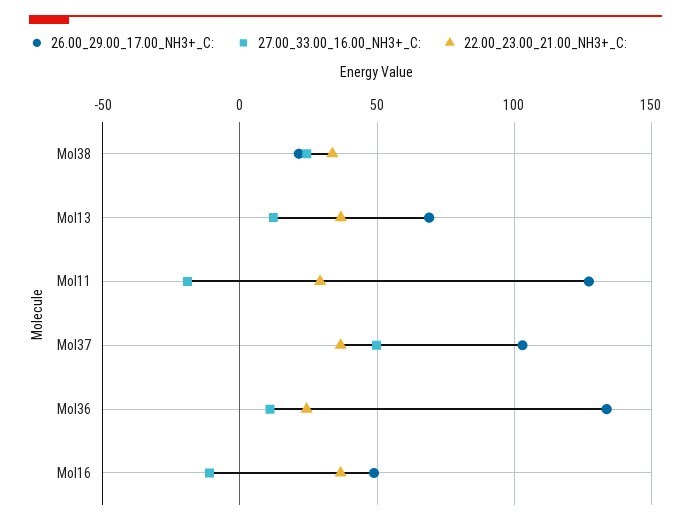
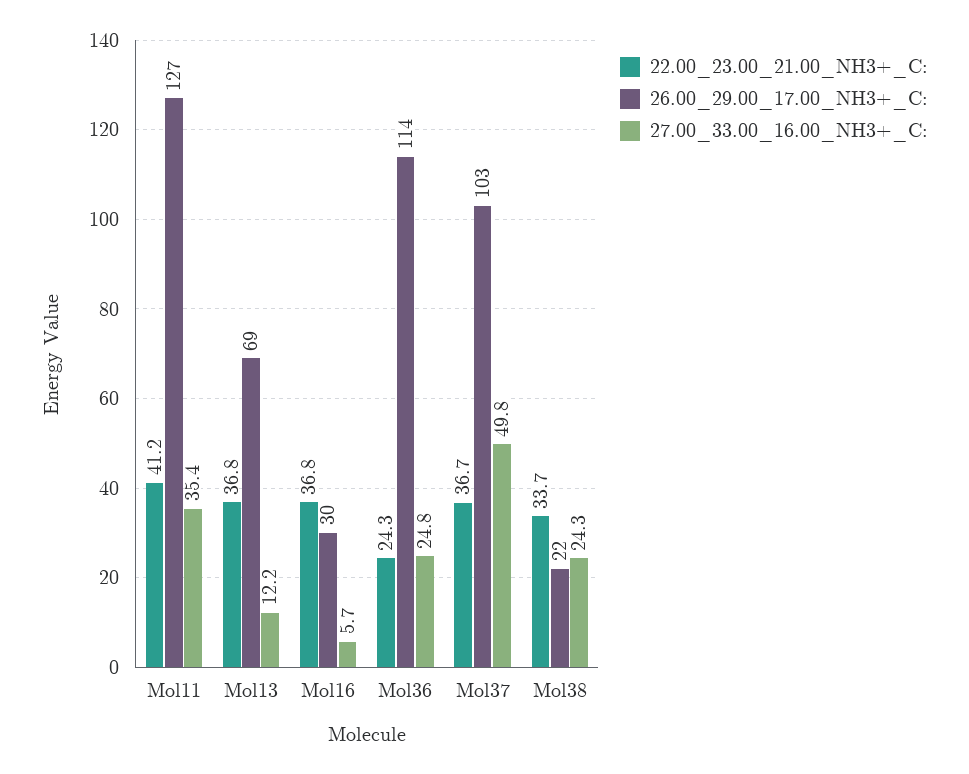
  {
    "26.00_29.00_17.00_NH3+_C:": {
      "Mol38": 22,
      "Mol13": 69,
      "Mol11": 127,
      "Mol37": 103,
-     "Mol36": 135,
+     "Mol36": 114,
-     "Mol16": 50
+     "Mol16": 30
    },
    "27.00_33.00_16.00_NH3+_C:": {
      "Mol38": 24.3,
      "Mol13": 12.2,
-     "Mol11": -20,
+     "Mol11": 35.4,
      "Mol37": 49.8,
-     "Mol36": 10,
+     "Mol36": 24.8,
-     "Mol16": -10
+     "Mol16": 5.7
    },
    "22.00_23.00_21.00_NH3+_C:": {
      "Mol38": 33.7,
      "Mol13": 36.8,
-     "Mol11": 30,
+     "Mol11": 41.2,
      "Mol37": 36.7,
      "Mol36": 24.3,
      "Mol16": 36.8
    }
  }

